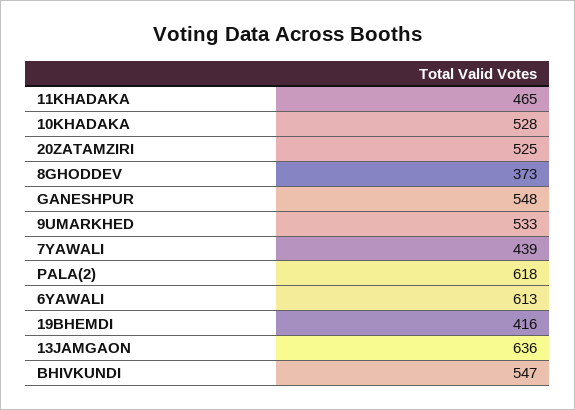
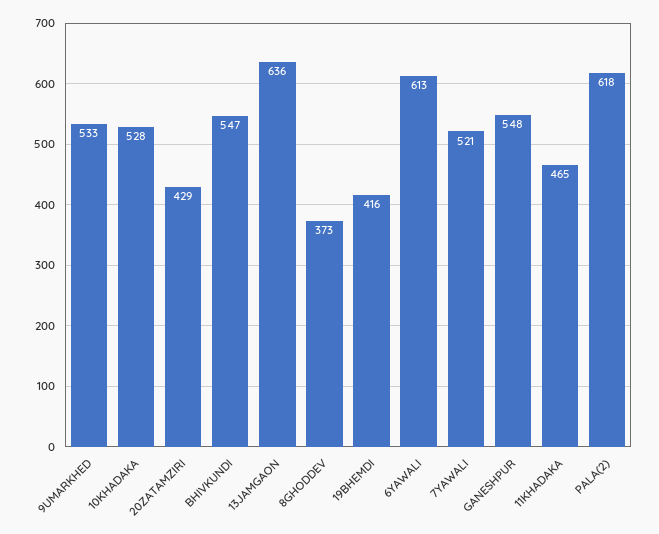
  {
    "11KHADAKA": 465,
    "10KHADAKA": 528,
-   "20ZATAMZIRI": 525,
+   "20ZATAMZIRI": 429,
    "8GHODDEV": 373,
    "GANESHPUR": 548,
    "9UMARKHED": 533,
-   "7YAWALI": 439,
+   "7YAWALI": 521,
    "PALA(2)": 618,
    "6YAWALI": 613,
    "19BHEMDI": 416,
    "13JAMGAON": 636,
    "BHIVKUNDI": 547
  }

